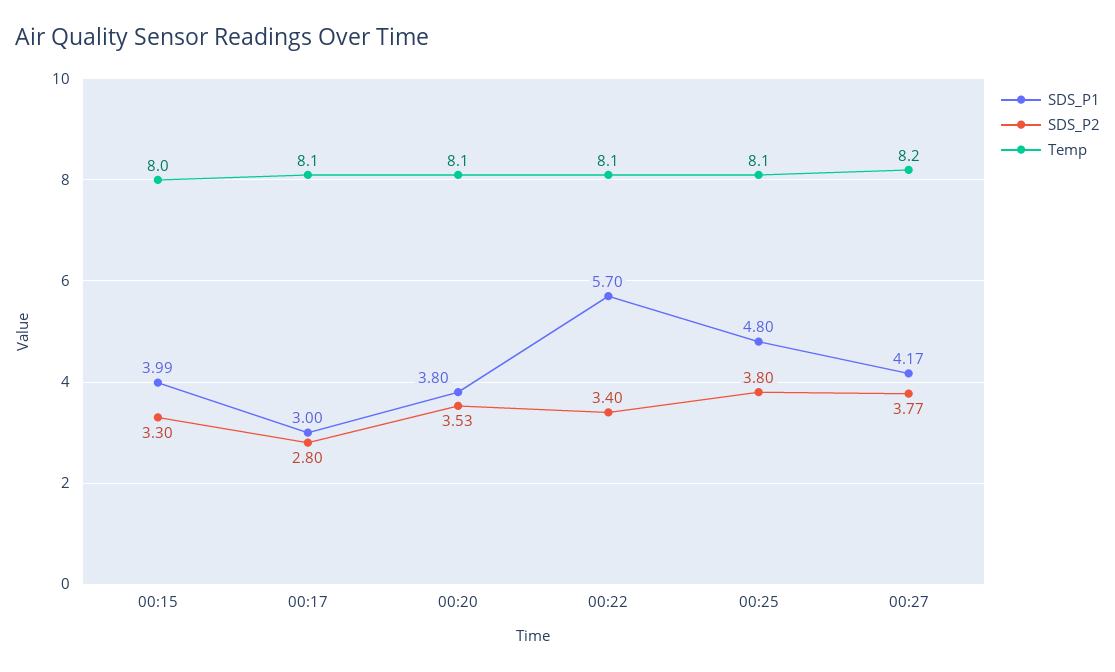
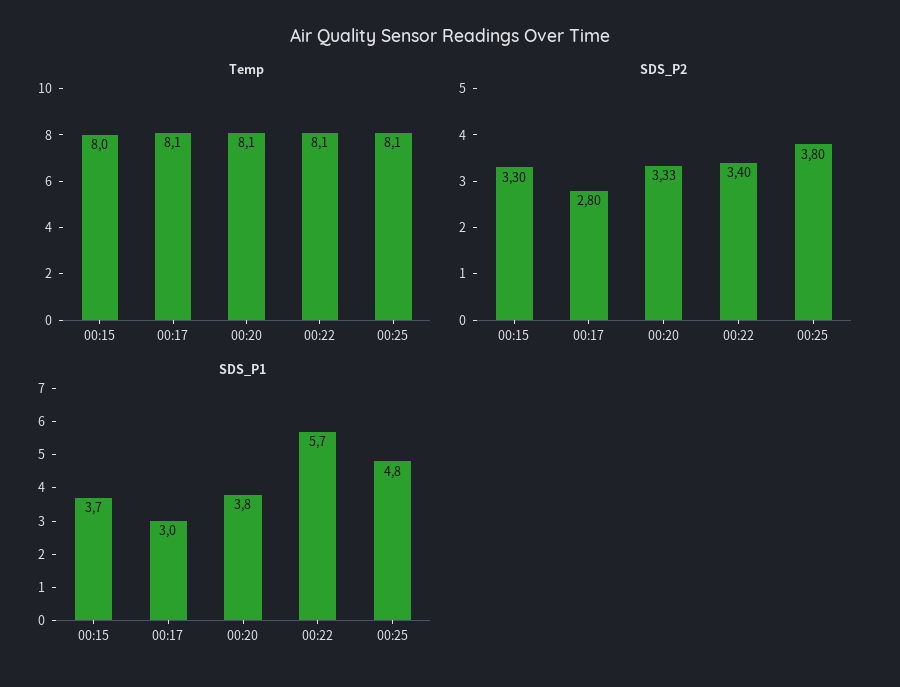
  {
    "SDS_P1": {
-     "00:15": 3.99,
+     "00:15": 3.7,
      "00:17": 3,
      "00:20": 3.8,
      "00:22": 5.7,
-     "00:25": 4.8,
+     "00:25": 4.8
-     "00:27": 4.17
    },
    "SDS_P2": {
      "00:15": 3.3,
      "00:17": 2.8,
-     "00:20": 3.53,
+     "00:20": 3.33,
      "00:22": 3.4,
-     "00:25": 3.8,
+     "00:25": 3.8
-     "00:27": 3.77
    },
    "Temp": {
      "00:15": 8,
      "00:17": 8.1,
      "00:20": 8.1,
      "00:22": 8.1,
-     "00:25": 8.1,
+     "00:25": 8.1
-     "00:27": 8.2
    }
  }

